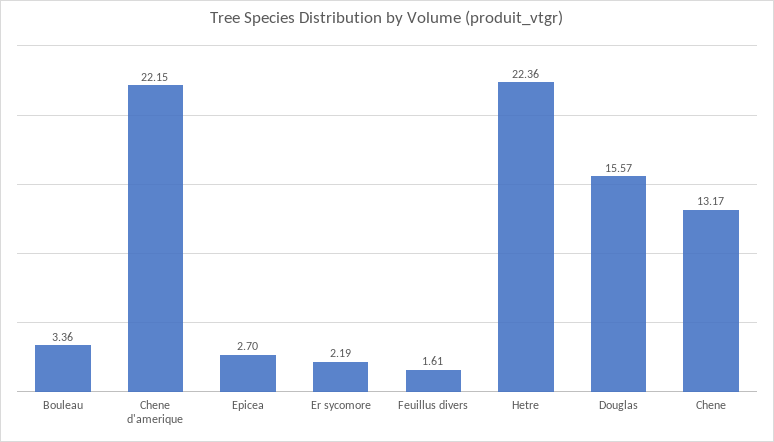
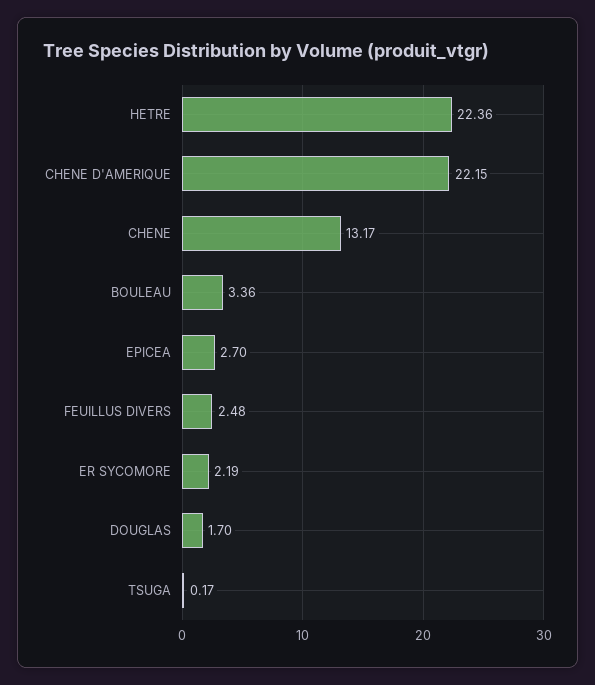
  {
    "Bouleau": 3.36,
    "Chene d'amerique": 22.15,
    "Epicea": 2.7,
    "Er sycomore": 2.19,
-   "Feuillus divers": 1.61,
+   "Feuillus divers": 2.48,
    "Hetre": 22.36,
-   "Douglas": 15.57,
+   "Douglas": 1.7,
-   "Chene": 13.17
+   "Chene": 13.17,
+   "TSUGA": 0.17
  }

